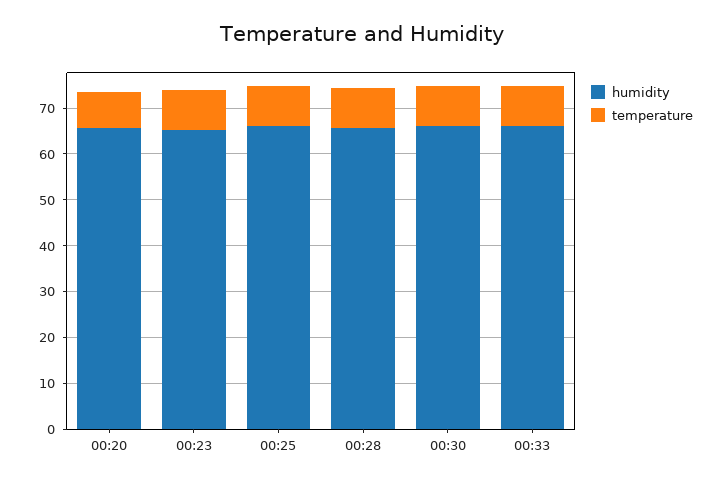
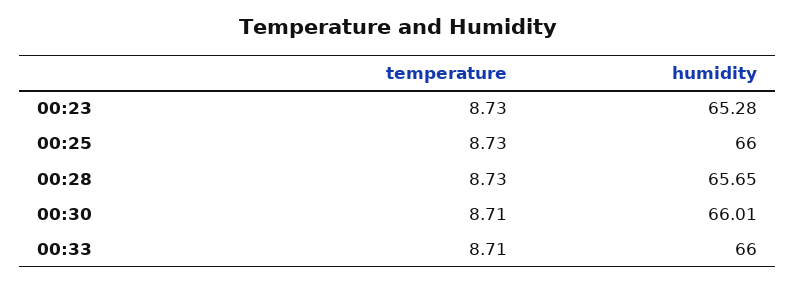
  {
    "humidity": {
-     "00:20": 66,
      "00:23": 65.28,
      "00:25": 66,
      "00:28": 65.65,
      "00:30": 66.01,
      "00:33": 66
    },
    "temperature": {
-     "00:20": 8,
      "00:23": 8.73,
      "00:25": 8.73,
      "00:28": 8.73,
      "00:30": 8.71,
      "00:33": 8.71
    }
  }

